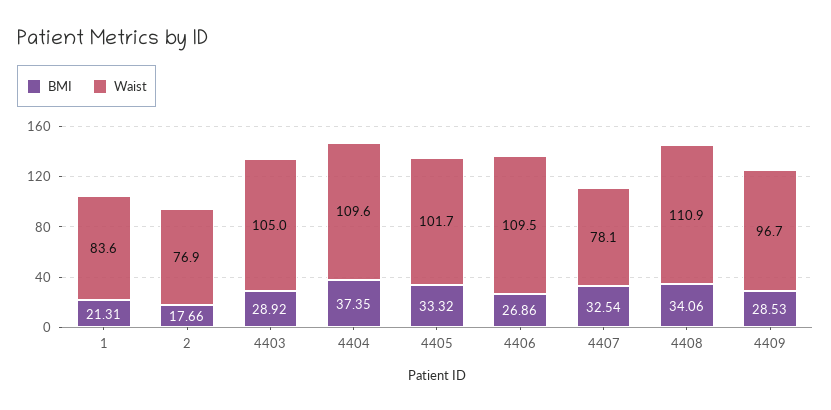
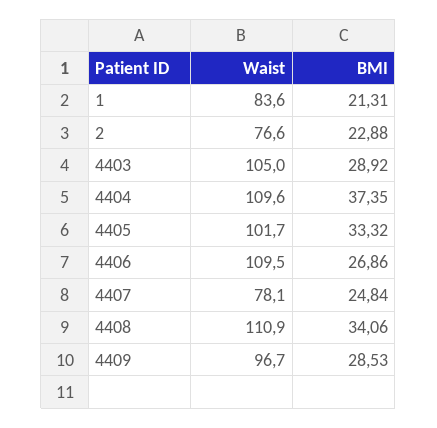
  {
    "BMI": {
      "1": 21.31,
-     "2": 17.66,
+     "2": 22.88,
      "4403": 28.92,
      "4404": 37.35,
      "4405": 33.32,
      "4406": 26.86,
-     "4407": 32.54,
+     "4407": 24.84,
      "4408": 34.06,
      "4409": 28.53
    },
    "Waist": {
      "1": 83.6,
-     "2": 76.9,
+     "2": 76.6,
      "4403": 105,
      "4404": 109.6,
      "4405": 101.7,
      "4406": 109.5,
      "4407": 78.1,
      "4408": 110.9,
      "4409": 96.7
    }
  }

